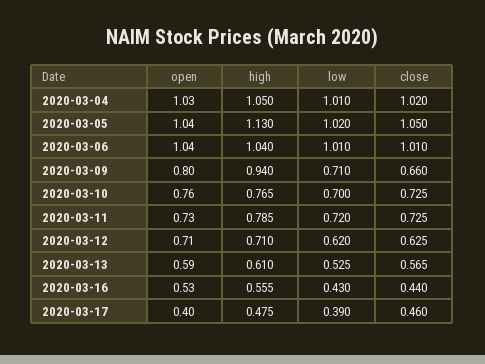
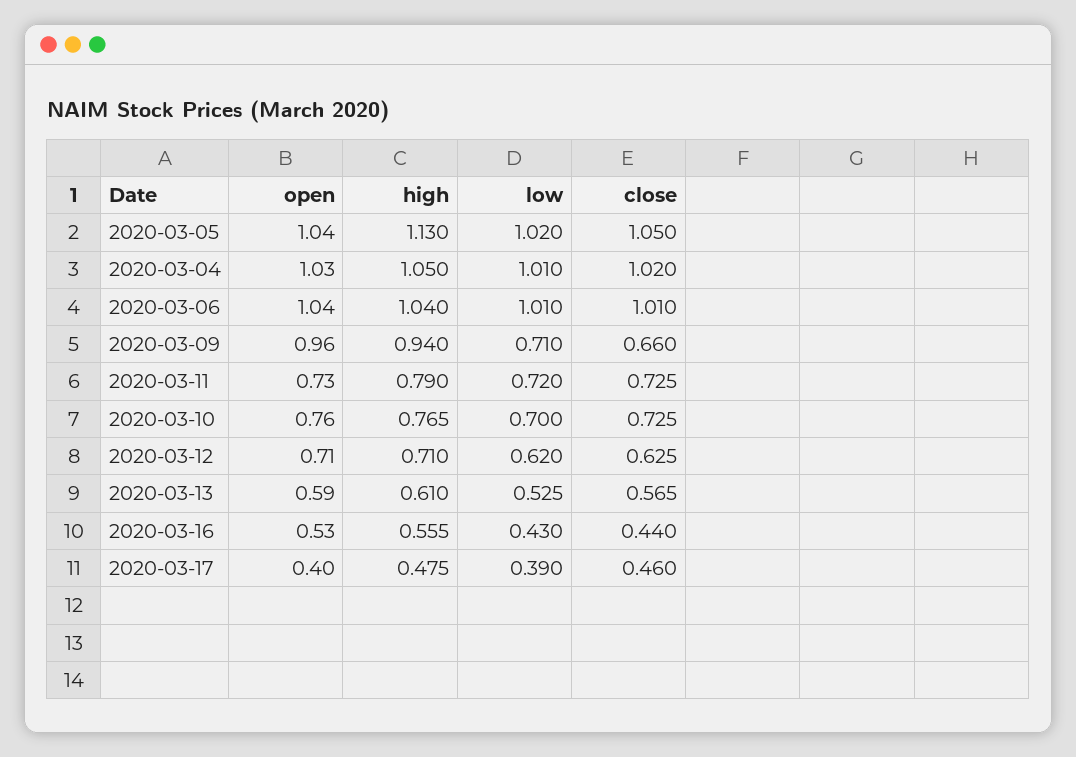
  {
    "open": {
      "2020-03-04": 1.03,
      "2020-03-05": 1.04,
      "2020-03-06": 1.04,
-     "2020-03-09": 0.8,
+     "2020-03-09": 0.96,
      "2020-03-10": 0.76,
      "2020-03-11": 0.73,
      "2020-03-12": 0.71,
      "2020-03-13": 0.59,
      "2020-03-16": 0.53,
      "2020-03-17": 0.4
    },
    "high": {
      "2020-03-04": 1.05,
      "2020-03-05": 1.13,
      "2020-03-06": 1.04,
      "2020-03-09": 0.94,
      "2020-03-10": 0.765,
-     "2020-03-11": 0.785,
+     "2020-03-11": 0.79,
      "2020-03-12": 0.71,
      "2020-03-13": 0.61,
      "2020-03-16": 0.555,
      "2020-03-17": 0.475
    },
    "low": {
      "2020-03-04": 1.01,
      "2020-03-05": 1.02,
      "2020-03-06": 1.01,
      "2020-03-09": 0.71,
      "2020-03-10": 0.7,
      "2020-03-11": 0.72,
      "2020-03-12": 0.62,
      "2020-03-13": 0.525,
      "2020-03-16": 0.43,
      "2020-03-17": 0.39
    },
    "close": {
      "2020-03-04": 1.02,
      "2020-03-05": 1.05,
      "2020-03-06": 1.01,
      "2020-03-09": 0.66,
      "2020-03-10": 0.725,
      "2020-03-11": 0.725,
      "2020-03-12": 0.625,
      "2020-03-13": 0.565,
      "2020-03-16": 0.44,
      "2020-03-17": 0.46
    }
  }

